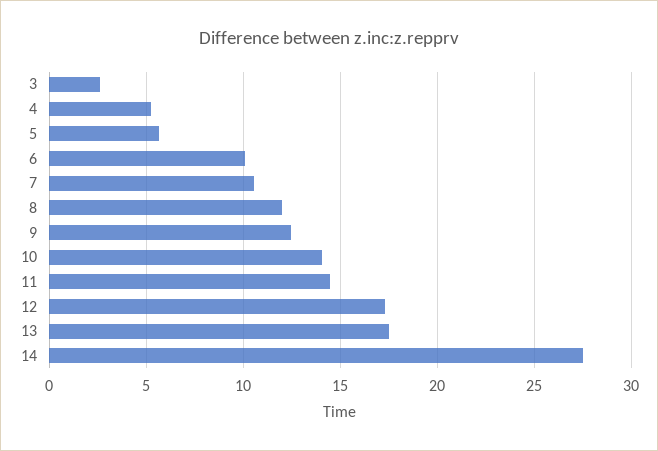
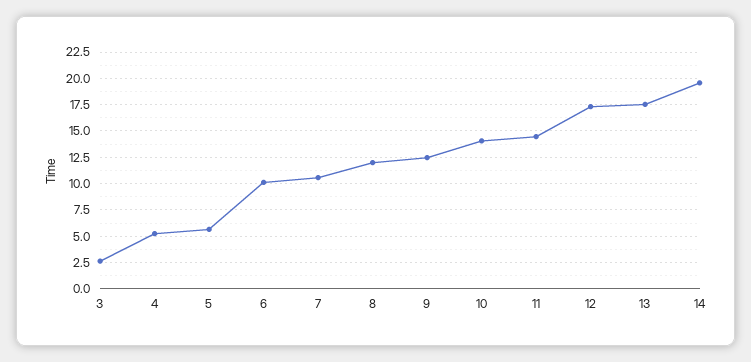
  {
    "3": 2.5,
    "4": 5.5,
    "5": 5.5,
    "6": 10,
    "7": 10.5,
    "8": 12,
    "9": 12.5,
    "10": 14,
    "11": 14.5,
    "12": 17.5,
    "13": 17.5,
-   "14": 27.5
+   "14": 20
  }

